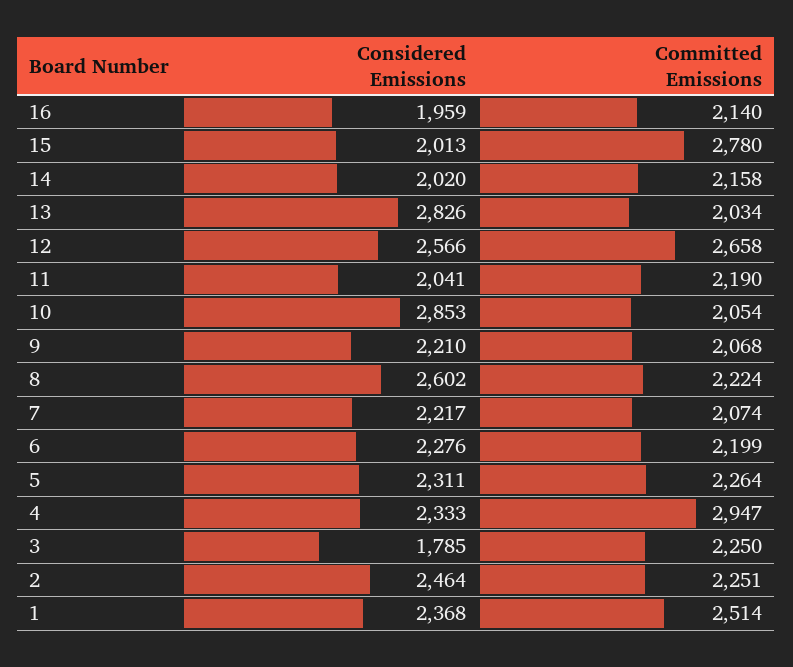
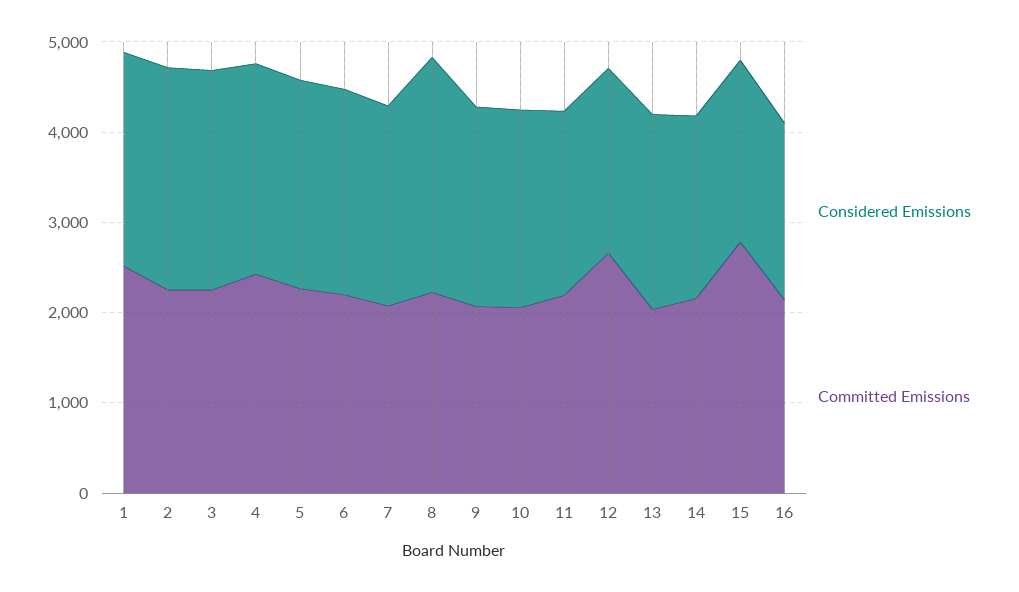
  {
    "Considered Emissions": {
      "16": 1959,
      "15": 2013,
      "14": 2020,
-     "13": 2826,
+     "13": 2200,
-     "12": 2566,
+     "12": 2000,
      "11": 2041,
-     "10": 2853,
+     "10": 2200,
      "9": 2210,
      "8": 2602,
      "7": 2217,
      "6": 2276,
      "5": 2311,
      "4": 2333,
-     "3": 1785,
+     "3": 2400,
      "2": 2464,
      "1": 2368
    },
    "Committed Emissions": {
      "16": 2140,
      "15": 2780,
      "14": 2158,
      "13": 2034,
      "12": 2658,
      "11": 2190,
      "10": 2054,
      "9": 2068,
      "8": 2224,
      "7": 2074,
      "6": 2199,
      "5": 2264,
-     "4": 2947,
+     "4": 2400,
      "3": 2250,
      "2": 2251,
      "1": 2514
    }
  }

